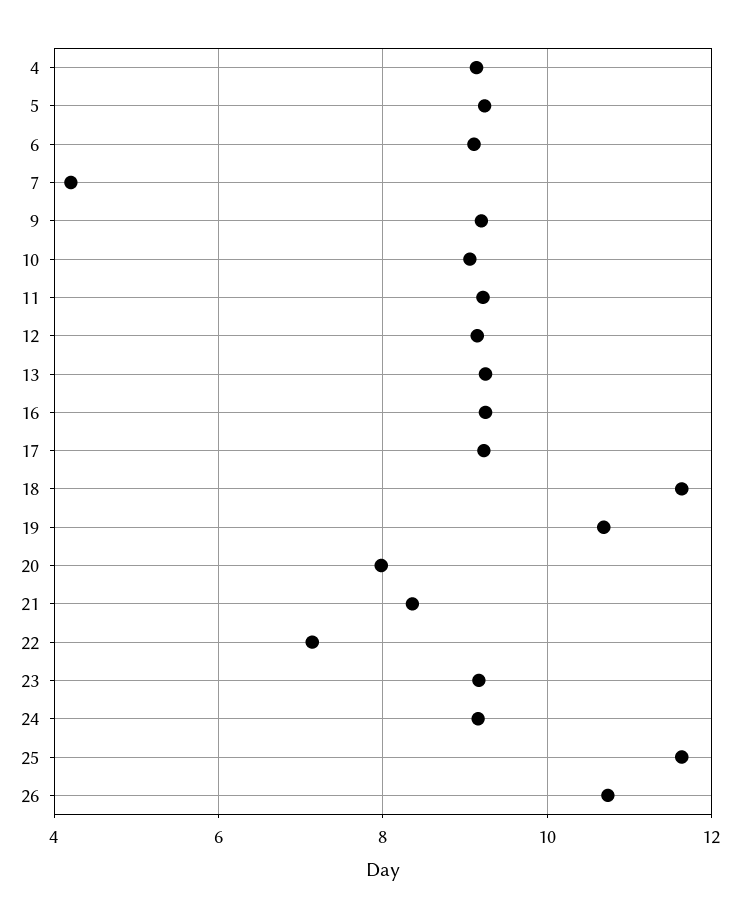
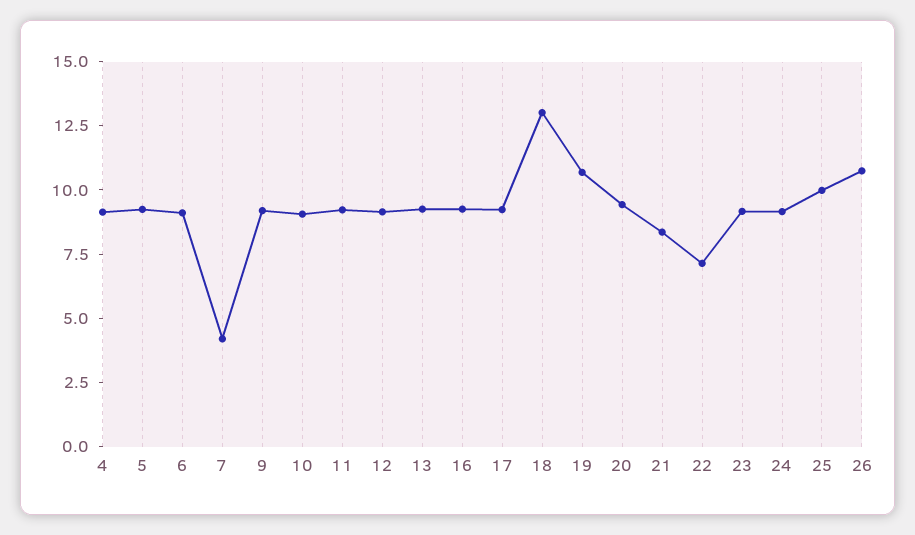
  {
    "4": 9.2,
    "5": 9.2,
    "6": 9.2,
    "7": 4.2,
    "9": 9.2,
    "10": 9,
    "11": 9.2,
    "12": 9.2,
    "13": 9.2,
    "16": 9.2,
    "17": 9.2,
-   "18": 11.6,
+   "18": 13,
    "19": 10.6,
-   "20": 8,
+   "20": 9.5,
    "21": 8.4,
    "22": 7.2,
    "23": 9.2,
    "24": 9.2,
-   "25": 11.6,
+   "25": 10,
    "26": 10.8
  }

